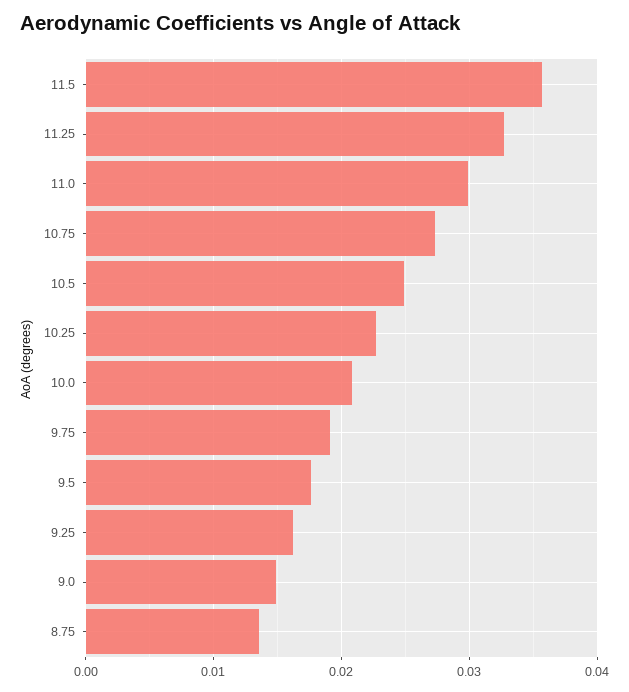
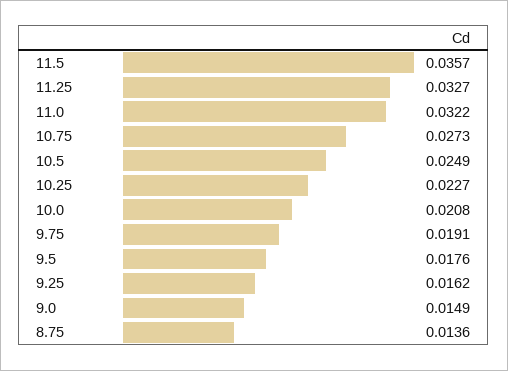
  {
    "11.5": 0.0357,
    "11.25": 0.0327,
-   "11.0": 0.03,
+   "11.0": 0.0322,
    "10.75": 0.0273,
    "10.5": 0.0249,
    "10.25": 0.0227,
    "10.0": 0.0208,
    "9.75": 0.0191,
    "9.5": 0.0176,
    "9.25": 0.0162,
    "9.0": 0.0149,
    "8.75": 0.0136
  }

